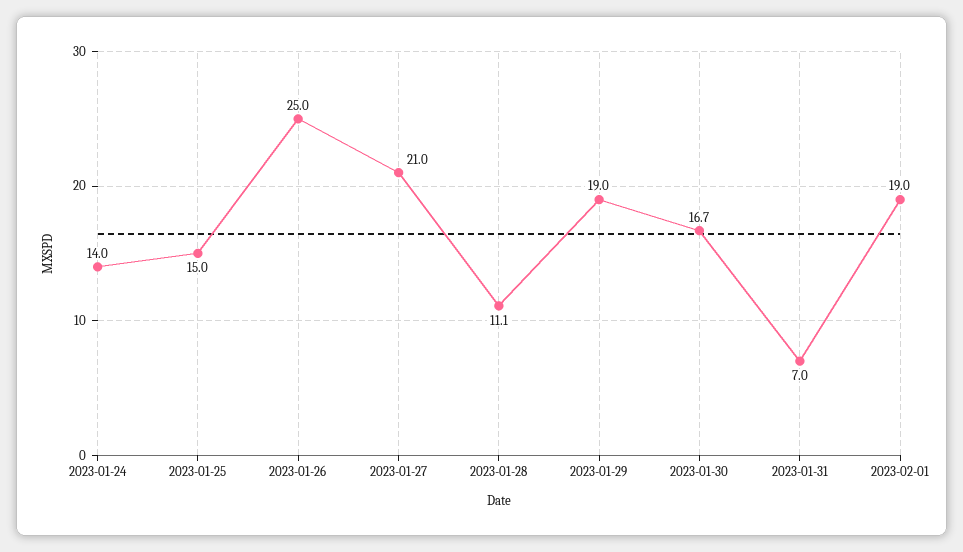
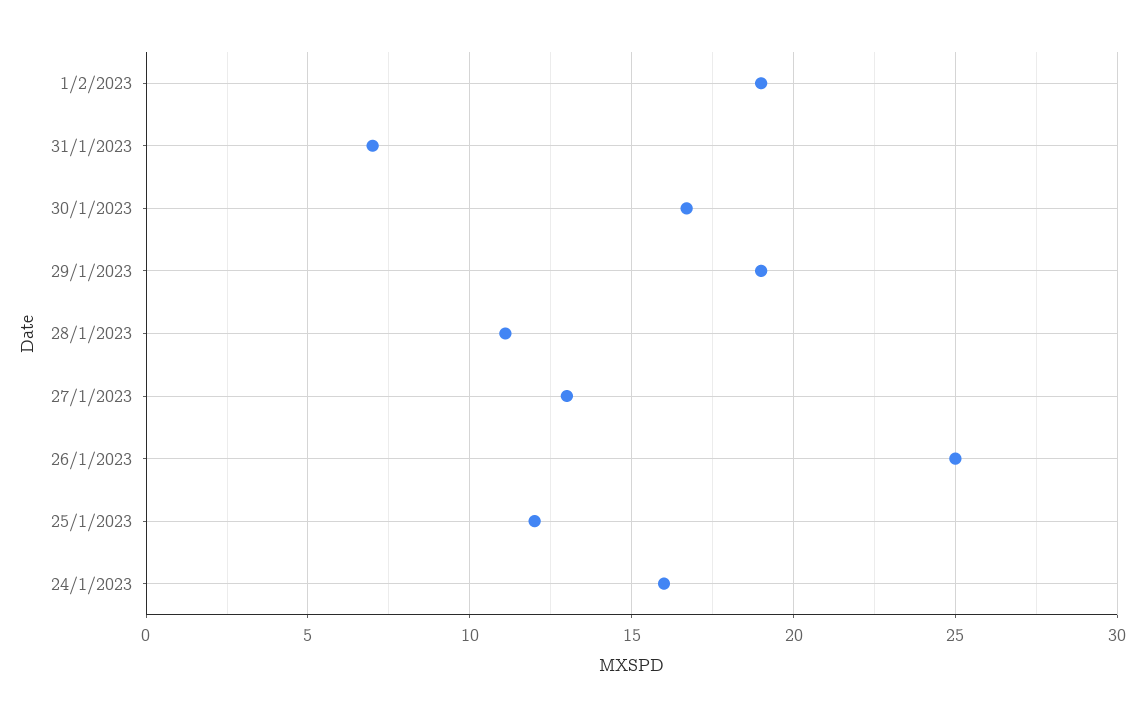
  {
-   "2023-01-24": 14,
+   "2023-01-24": 16,
-   "2023-01-25": 15,
+   "2023-01-25": 12,
    "2023-01-26": 25,
-   "2023-01-27": 21,
+   "2023-01-27": 13,
    "2023-01-28": 11.1,
    "2023-01-29": 19,
    "2023-01-30": 16.7,
    "2023-01-31": 7,
    "2023-02-01": 19
  }

